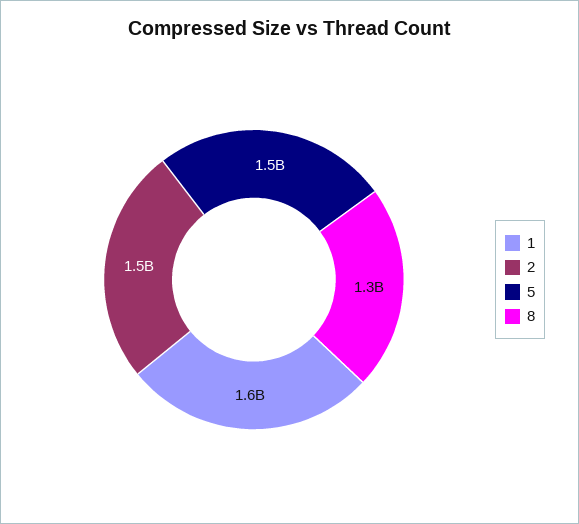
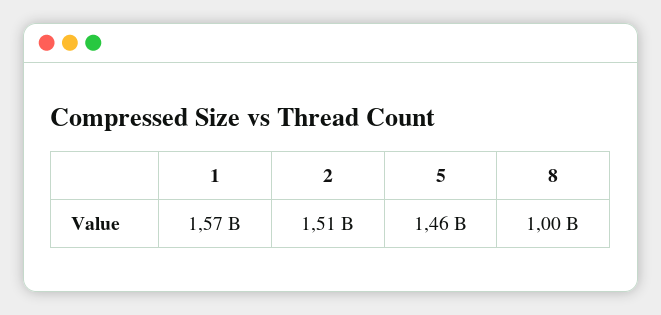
  {
    "1": 1570000000,
    "2": 1510000000,
    "5": 1460000000,
-   "8": 1300000000
+   "8": 1000000000
  }

